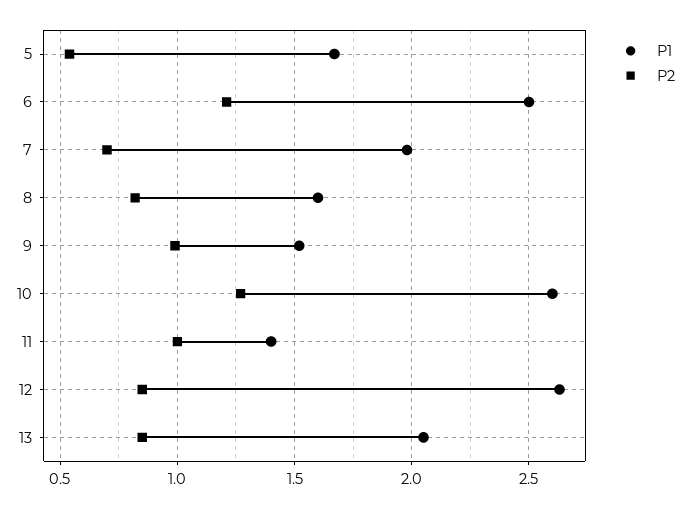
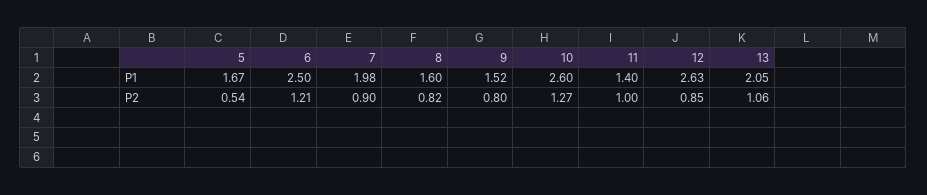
  {
    "P1": {
      "5": 1.67,
      "6": 2.5,
      "7": 1.98,
      "8": 1.6,
      "9": 1.52,
      "10": 2.6,
      "11": 1.4,
      "12": 2.63,
      "13": 2.05
    },
    "P2": {
      "5": 0.54,
      "6": 1.21,
-     "7": 0.7,
+     "7": 0.9,
      "8": 0.82,
-     "9": 1,
+     "9": 0.8,
      "10": 1.27,
      "11": 1,
      "12": 0.85,
-     "13": 0.85
+     "13": 1.06
    }
  }

